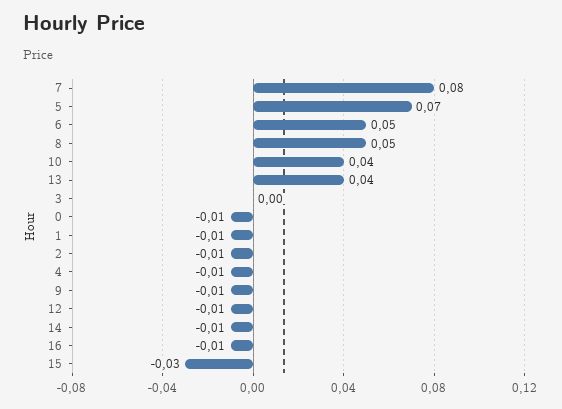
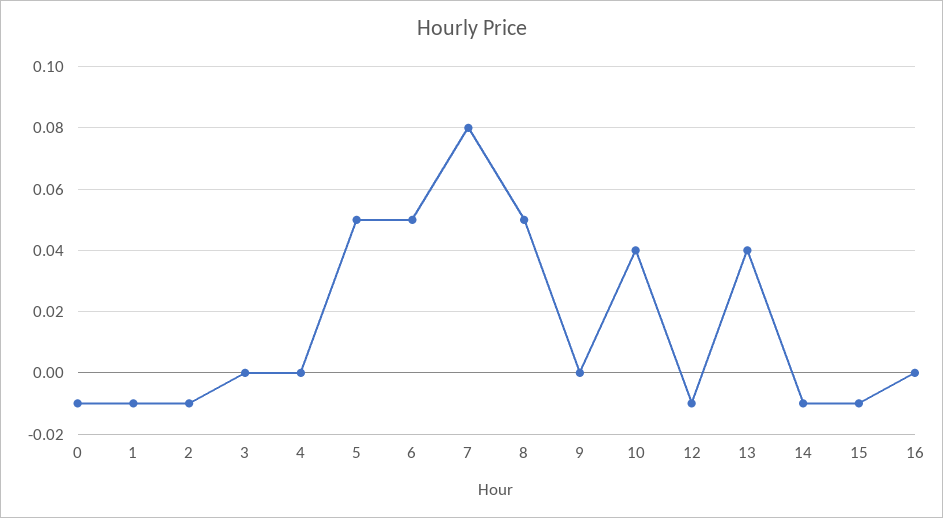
  {
    "7": 0.08,
-   "5": 0.07,
+   "5": 0.05,
    "6": 0.05,
    "8": 0.05,
    "10": 0.04,
    "13": 0.04,
    "3": 0,
    "0": -0.01,
    "1": -0.01,
    "2": -0.01,
-   "4": -0.01,
+   "4": 0,
-   "9": -0.01,
+   "9": 0,
    "12": -0.01,
    "14": -0.01,
-   "16": -0.01,
+   "16": 0,
-   "15": -0.03
+   "15": -0.01
  }

